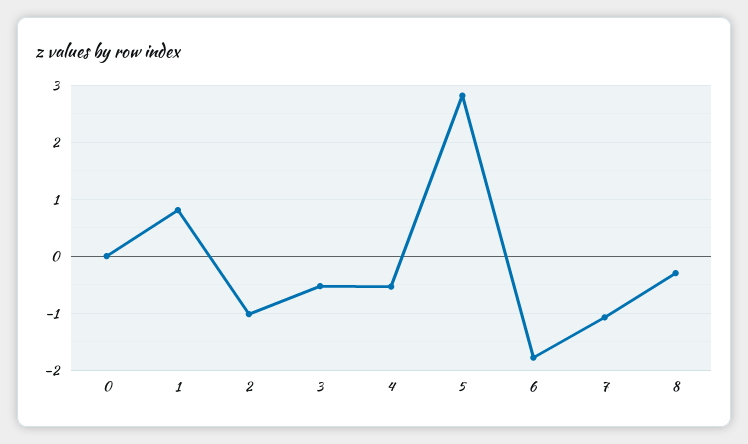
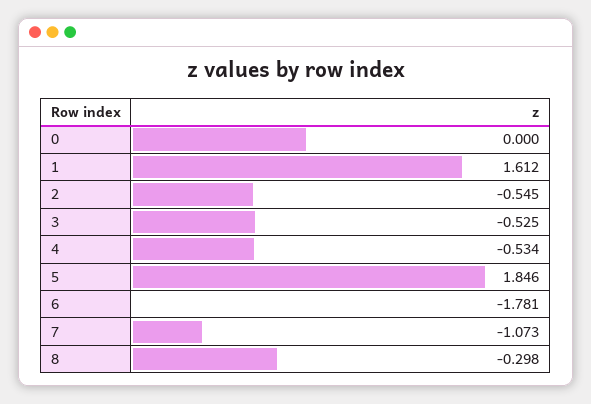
  {
    "0": 0,
-   "1": 0.8,
+   "1": 1.612,
-   "2": -1,
+   "2": -0.545,
    "3": -0.525,
    "4": -0.534,
-   "5": 2.8,
+   "5": 1.846,
    "6": -1.781,
    "7": -1.073,
    "8": -0.298
  }

